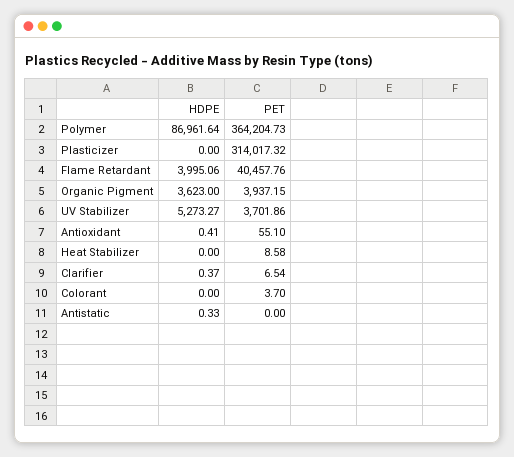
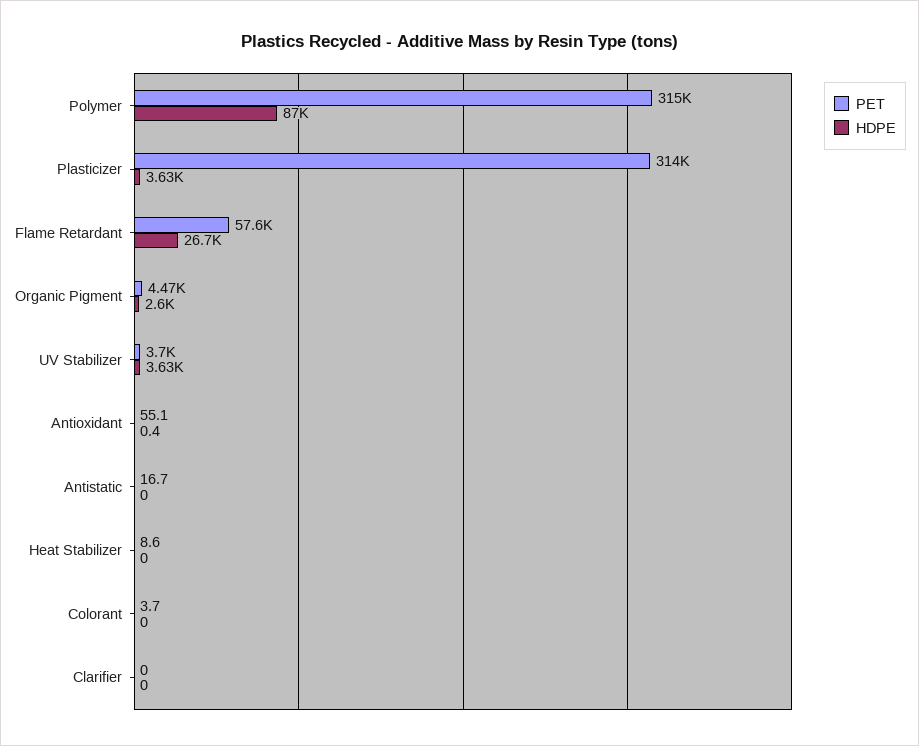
  {
    "HDPE": {
      "Polymer": 86961.64,
-     "Plasticizer": 0,
+     "Plasticizer": 3630,
-     "Flame Retardant": 3995.06,
+     "Flame Retardant": 26700,
-     "Organic Pigment": 3623,
+     "Organic Pigment": 2600,
-     "UV Stabilizer": 5273.27,
+     "UV Stabilizer": 3630,
      "Antioxidant": 0.41,
      "Heat Stabilizer": 0,
-     "Clarifier": 0.37,
+     "Clarifier": 0,
      "Colorant": 0,
-     "Antistatic": 0.33
+     "Antistatic": 0
    },
    "PET": {
-     "Polymer": 364204.73,
+     "Polymer": 315000,
      "Plasticizer": 314017.32,
-     "Flame Retardant": 40457.76,
+     "Flame Retardant": 57600,
-     "Organic Pigment": 3937.15,
+     "Organic Pigment": 4470,
      "UV Stabilizer": 3701.86,
      "Antioxidant": 55.1,
      "Heat Stabilizer": 8.58,
-     "Clarifier": 6.54,
+     "Clarifier": 0,
      "Colorant": 3.7,
-     "Antistatic": 0
+     "Antistatic": 16.7
    }
  }

